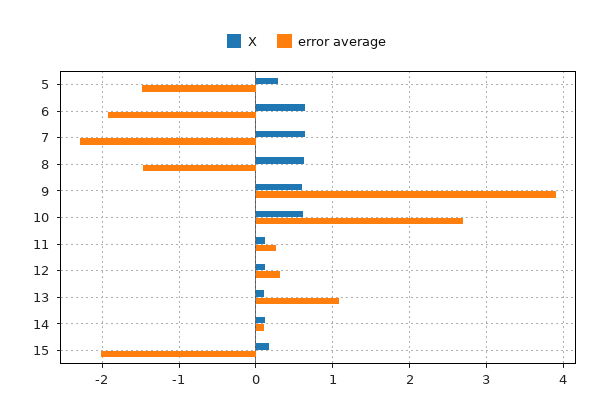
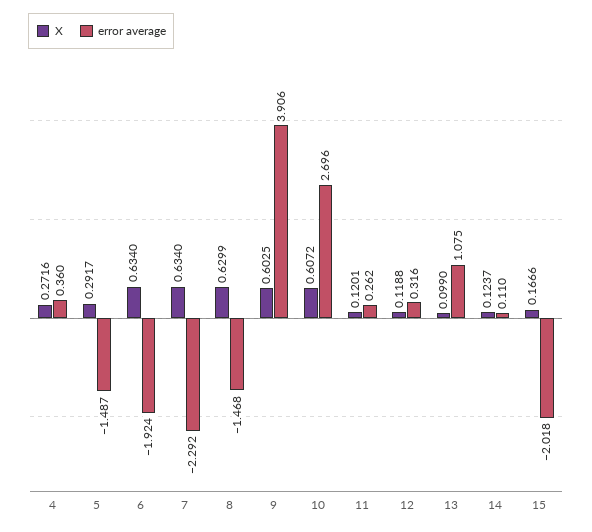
  {
    "X": {
      "5": 0.2917,
      "6": 0.634,
      "7": 0.634,
      "8": 0.6299,
      "9": 0.6025,
      "10": 0.6072,
      "11": 0.1201,
      "12": 0.1188,
      "13": 0.099,
      "14": 0.1237,
-     "15": 0.1666
+     "15": 0.1666,
+     "4": 0.2716
    },
    "error average": {
      "5": -1.487,
      "6": -1.924,
      "7": -2.292,
      "8": -1.468,
      "9": 3.906,
      "10": 2.696,
      "11": 0.262,
      "12": 0.316,
      "13": 1.075,
      "14": 0.11,
-     "15": -2.018
+     "15": -2.018,
+     "4": 0.36
    }
  }

